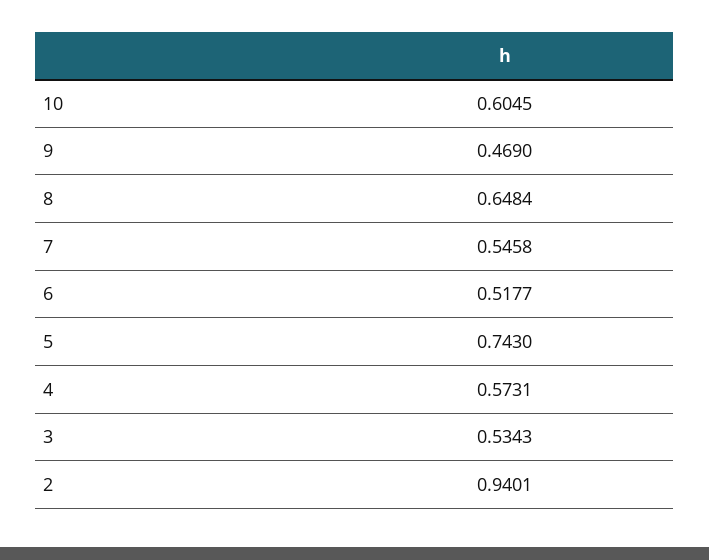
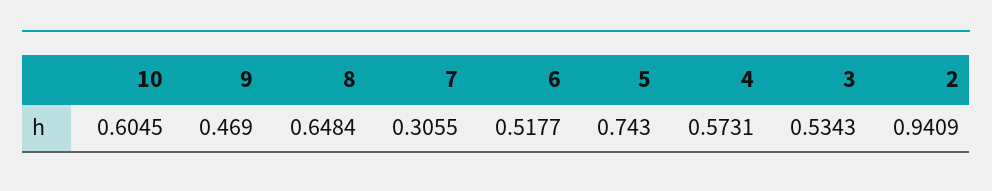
  {
    "10": 0.6045,
    "9": 0.469,
    "8": 0.6484,
-   "7": 0.5458,
+   "7": 0.3055,
    "6": 0.5177,
    "5": 0.743,
    "4": 0.5731,
    "3": 0.5343,
-   "2": 0.9401
+   "2": 0.9409
  }

